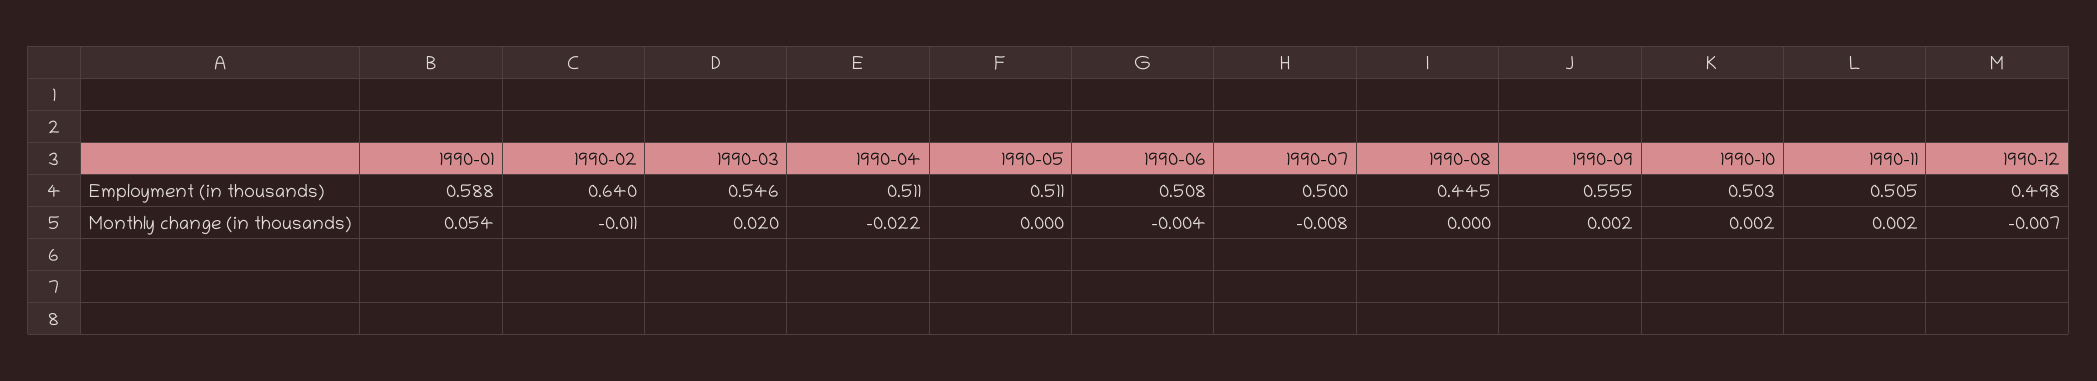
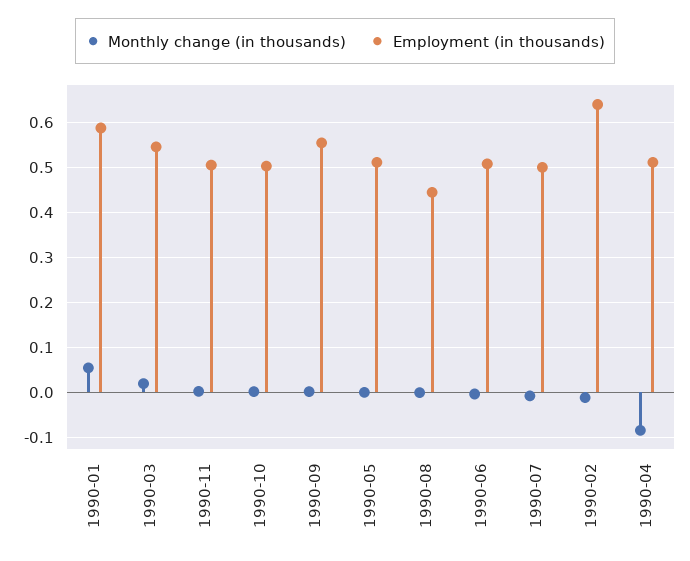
  {
    "Employment (in thousands)": {
      "1990-01": 0.588,
      "1990-02": 0.64,
      "1990-03": 0.546,
      "1990-04": 0.511,
      "1990-05": 0.511,
      "1990-06": 0.508,
      "1990-07": 0.5,
      "1990-08": 0.445,
      "1990-09": 0.555,
      "1990-10": 0.503,
-     "1990-11": 0.505,
+     "1990-11": 0.505
-     "1990-12": 0.498
    },
    "Monthly change (in thousands)": {
      "1990-01": 0.054,
      "1990-02": -0.011,
      "1990-03": 0.02,
-     "1990-04": -0.022,
+     "1990-04": -0.08,
      "1990-05": 0,
      "1990-06": -0.004,
      "1990-07": -0.008,
      "1990-08": 0,
      "1990-09": 0.002,
      "1990-10": 0.002,
-     "1990-11": 0.002,
+     "1990-11": 0.002
-     "1990-12": -0.007
    }
  }

